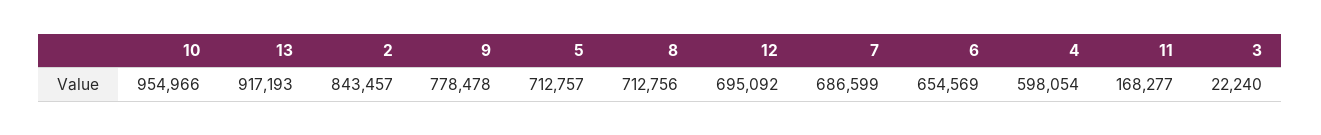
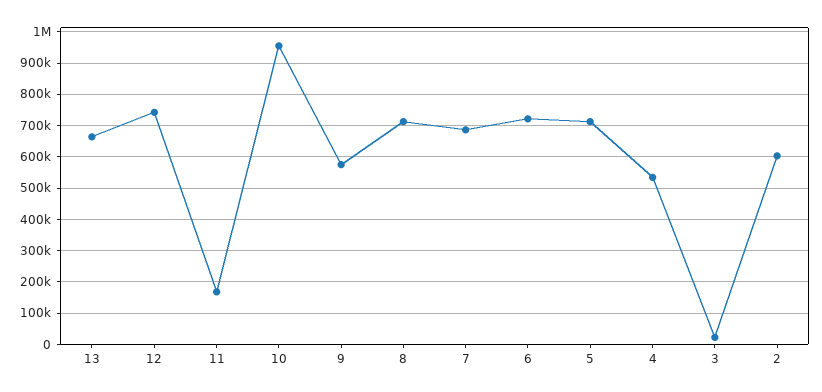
  {
    "10": 954966,
-   "13": 917193,
+   "13": 660000,
-   "2": 843457,
+   "2": 600000,
-   "9": 778478,
+   "9": 580000,
    "5": 712757,
    "8": 712756,
-   "12": 695092,
+   "12": 740000,
    "7": 686599,
-   "6": 654569,
+   "6": 720000,
-   "4": 598054,
+   "4": 540000,
    "11": 168277,
    "3": 22240
  }

